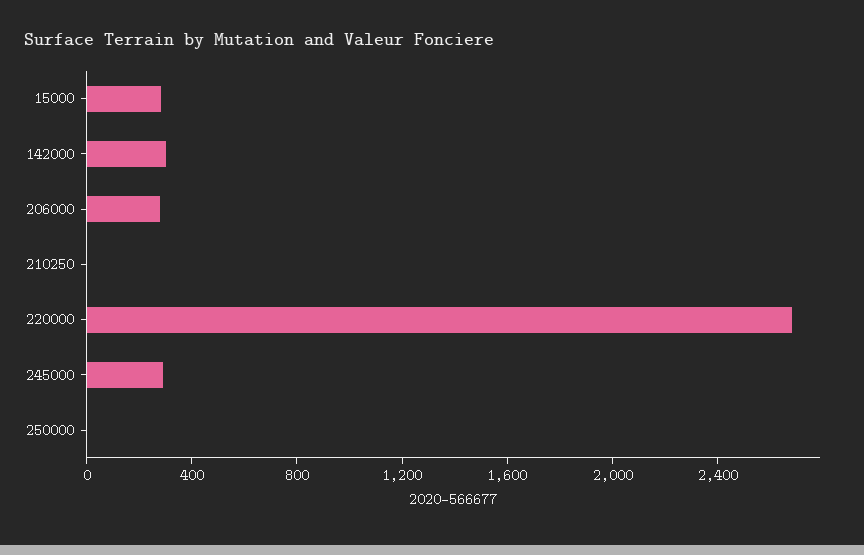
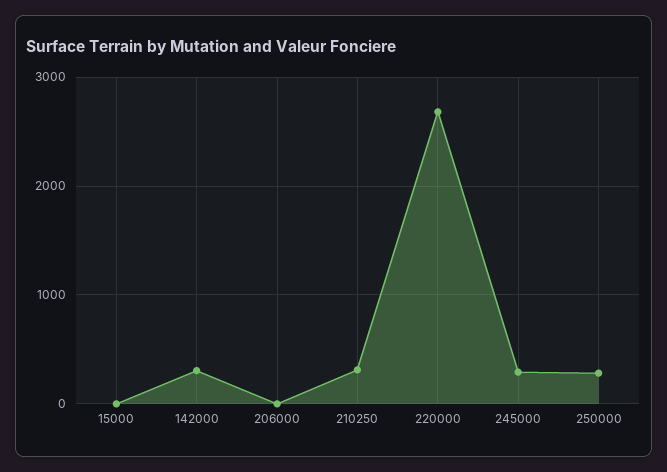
  {
-   "15000": 300,
+   "15000": 0,
    "142000": 300,
-   "206000": 300,
+   "206000": 0,
-   "210250": 0,
+   "210250": 300,
    "220000": 2700,
    "245000": 300,
-   "250000": 0
+   "250000": 300
  }

